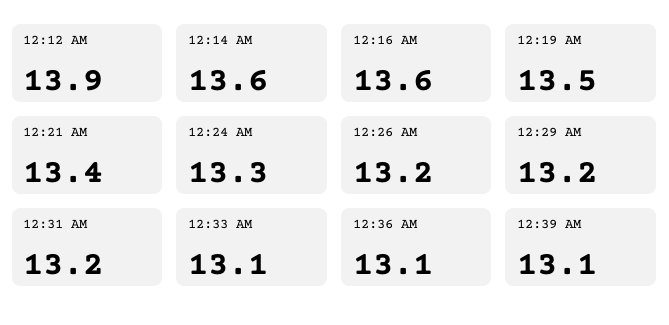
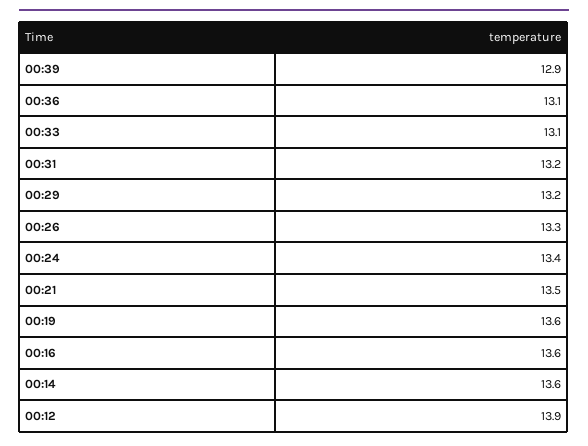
  {
    "12:12 AM": 13.9,
    "12:14 AM": 13.6,
    "12:16 AM": 13.6,
-   "12:19 AM": 13.5,
+   "12:19 AM": 13.6,
-   "12:21 AM": 13.4,
+   "12:21 AM": 13.5,
-   "12:24 AM": 13.3,
+   "12:24 AM": 13.4,
-   "12:26 AM": 13.2,
+   "12:26 AM": 13.3,
    "12:29 AM": 13.2,
    "12:31 AM": 13.2,
    "12:33 AM": 13.1,
    "12:36 AM": 13.1,
-   "12:39 AM": 13.1
+   "12:39 AM": 12.9
  }

